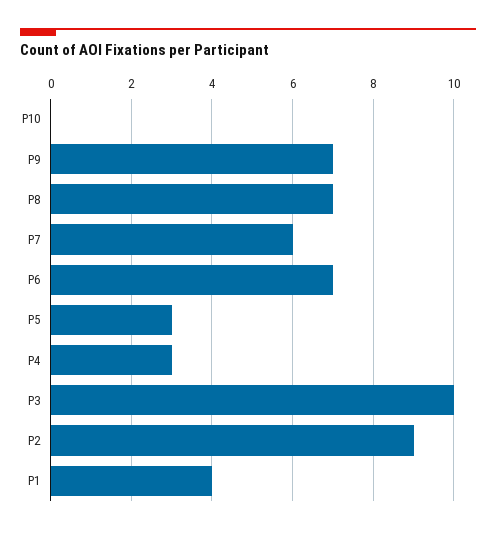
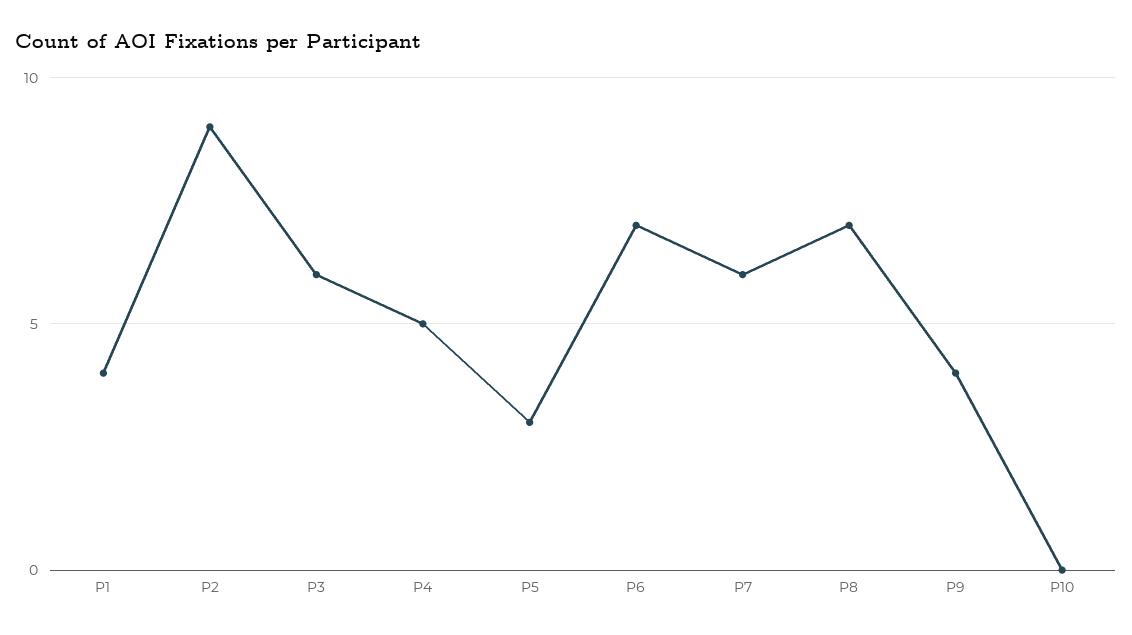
  {
    "P10": 0,
-   "P9": 7,
+   "P9": 4,
    "P8": 7,
    "P7": 6,
    "P6": 7,
    "P5": 3,
-   "P4": 3,
+   "P4": 5,
-   "P3": 10,
+   "P3": 6,
    "P2": 9,
    "P1": 4
  }

